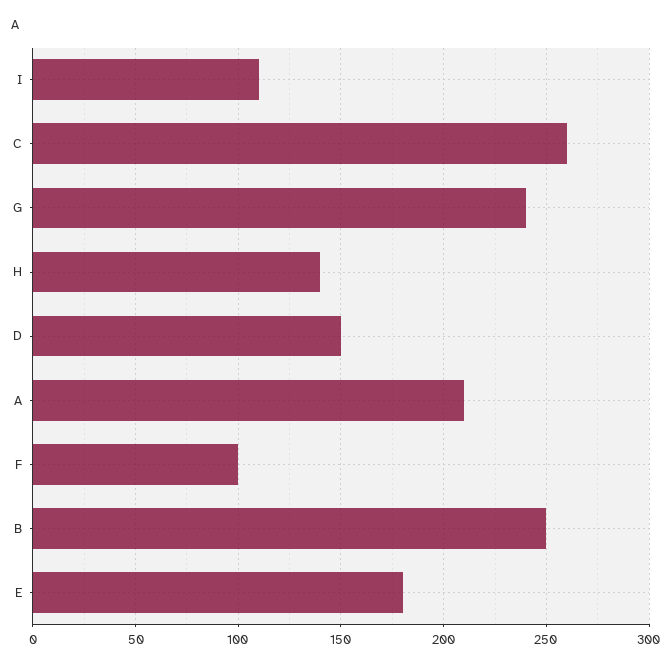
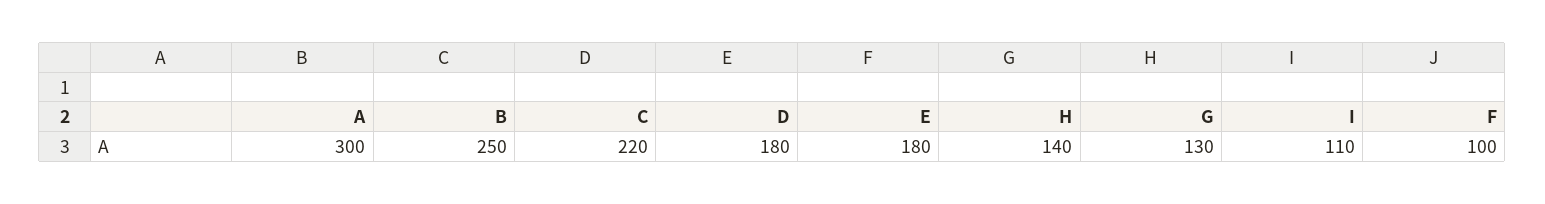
  {
    "I": 110,
-   "C": 260,
+   "C": 220,
-   "G": 240,
+   "G": 130,
    "H": 140,
-   "D": 150,
+   "D": 180,
-   "A": 210,
+   "A": 300,
    "F": 100,
    "B": 250,
    "E": 180
  }

